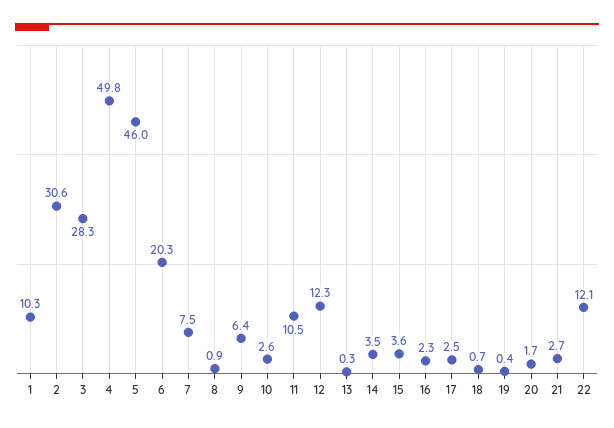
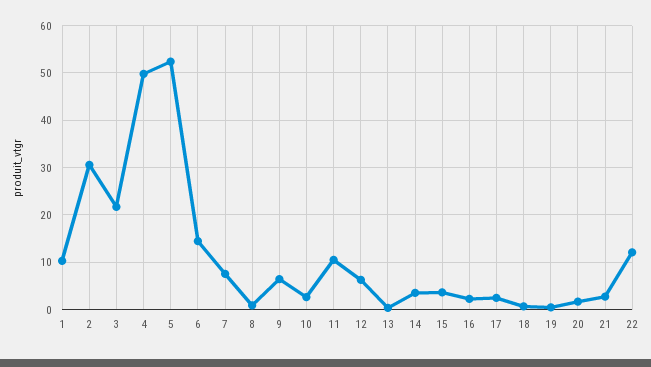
  {
    "1": 10.3,
    "2": 30.6,
-   "3": 28.3,
+   "3": 22,
    "4": 49.8,
-   "5": 46,
+   "5": 52,
-   "6": 20.3,
+   "6": 14,
    "7": 7.5,
    "8": 0.9,
    "9": 6.4,
    "10": 2.6,
    "11": 10.5,
-   "12": 12.3,
+   "12": 6,
    "13": 0.3,
    "14": 3.5,
    "15": 3.6,
    "16": 2.3,
    "17": 2.5,
    "18": 0.7,
    "19": 0.4,
    "20": 1.7,
    "21": 2.7,
    "22": 12.1
  }

